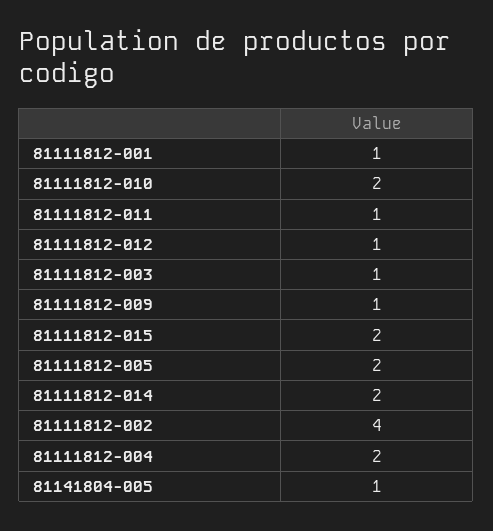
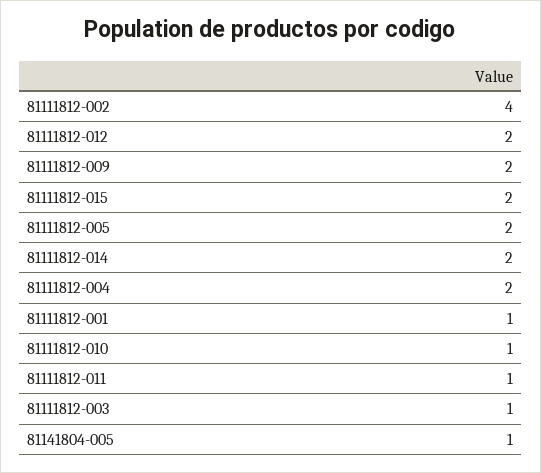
  {
    "81111812-001": 1,
-   "81111812-010": 2,
+   "81111812-010": 1,
    "81111812-011": 1,
-   "81111812-012": 1,
+   "81111812-012": 2,
    "81111812-003": 1,
-   "81111812-009": 1,
+   "81111812-009": 2,
    "81111812-015": 2,
    "81111812-005": 2,
    "81111812-014": 2,
    "81111812-002": 4,
    "81111812-004": 2,
    "81141804-005": 1
  }

